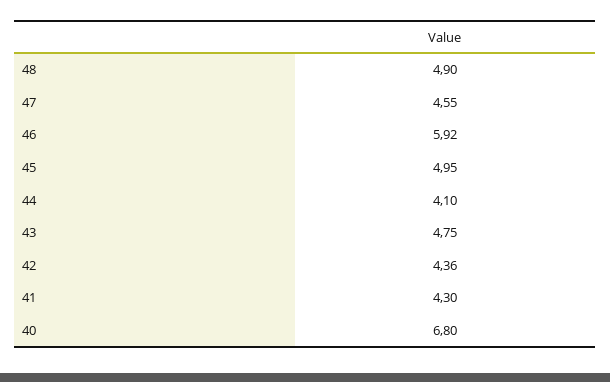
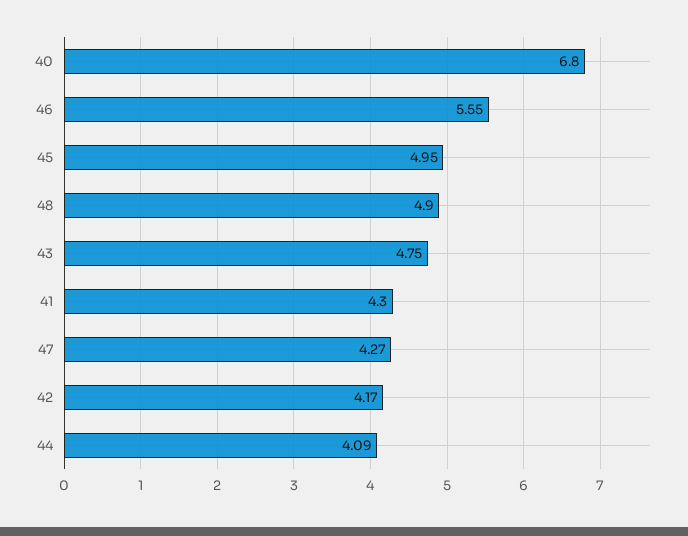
  {
    "48": 4.9,
-   "47": 4.55,
+   "47": 4.27,
-   "46": 5.92,
+   "46": 5.55,
    "45": 4.95,
-   "44": 4.1,
+   "44": 4.09,
    "43": 4.75,
-   "42": 4.36,
+   "42": 4.17,
    "41": 4.3,
    "40": 6.8
  }

